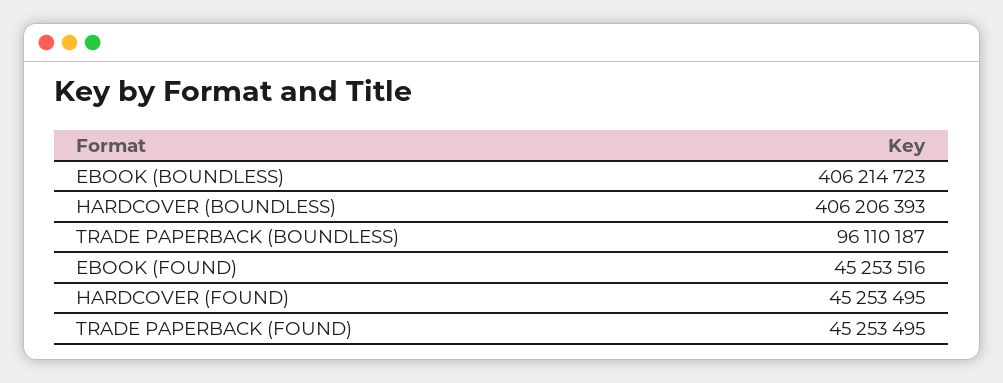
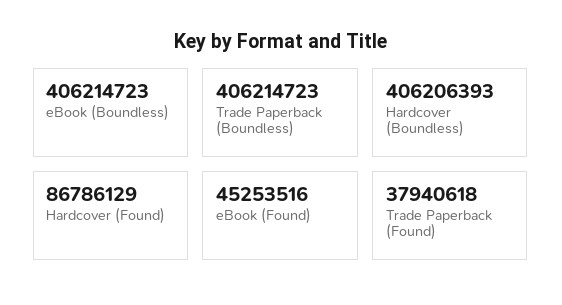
  {
    "EBOOK (BOUNDLESS)": 406214723,
    "HARDCOVER (BOUNDLESS)": 406206393,
-   "TRADE PAPERBACK (BOUNDLESS)": 96110187,
+   "TRADE PAPERBACK (BOUNDLESS)": 406214723,
    "EBOOK (FOUND)": 45253516,
-   "HARDCOVER (FOUND)": 45253495,
+   "HARDCOVER (FOUND)": 86786129,
-   "TRADE PAPERBACK (FOUND)": 45253495
+   "TRADE PAPERBACK (FOUND)": 37940618
  }

